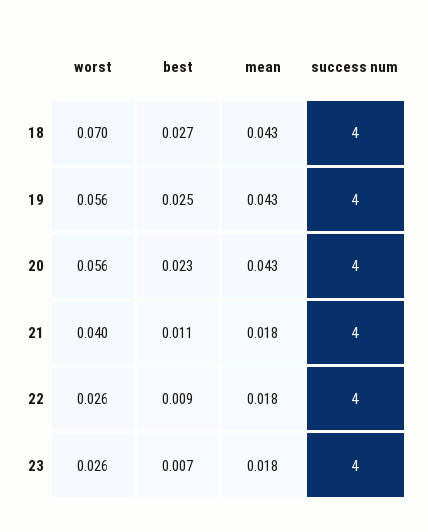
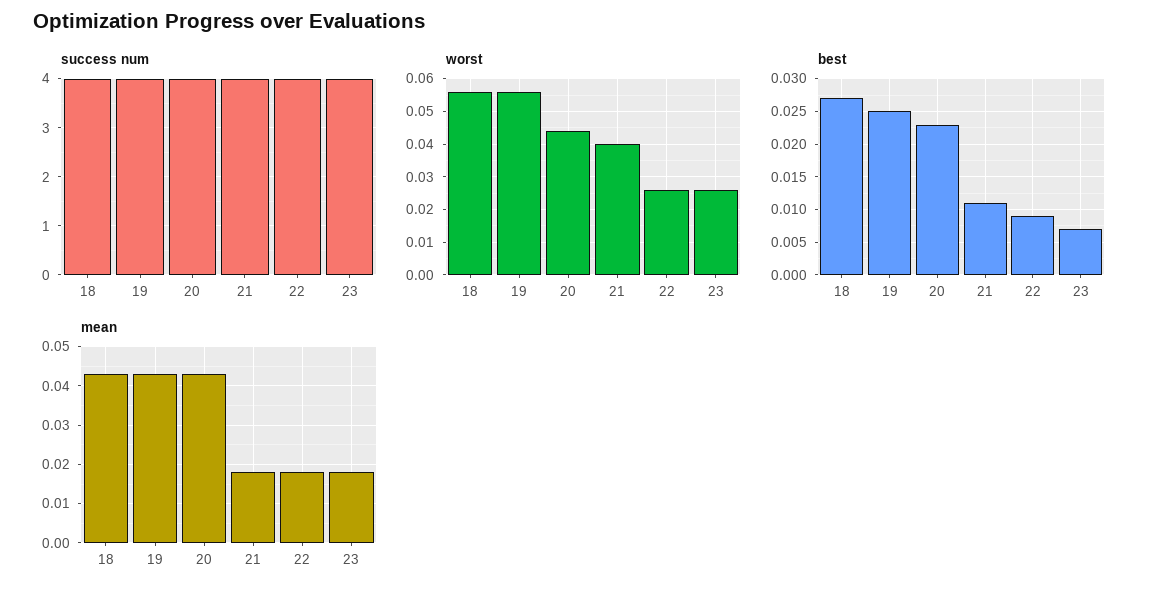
  {
    "worst": {
-     "18": 0.07,
+     "18": 0.055,
      "19": 0.056,
-     "20": 0.056,
+     "20": 0.045,
      "21": 0.04,
      "22": 0.026,
      "23": 0.026
    },
    "best": {
      "18": 0.027,
      "19": 0.025,
      "20": 0.023,
      "21": 0.011,
      "22": 0.009,
      "23": 0.007
    },
    "mean": {
      "18": 0.043,
      "19": 0.043,
      "20": 0.043,
      "21": 0.018,
      "22": 0.018,
      "23": 0.018
    },
    "success num": {
      "18": 4,
      "19": 4,
      "20": 4,
      "21": 4,
      "22": 4,
      "23": 4
    }
  }

